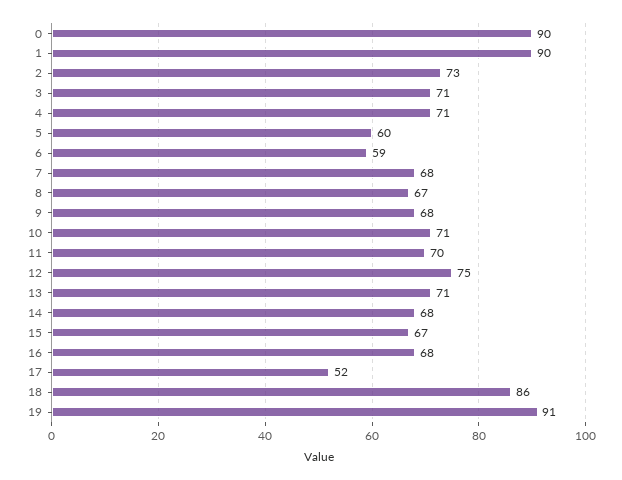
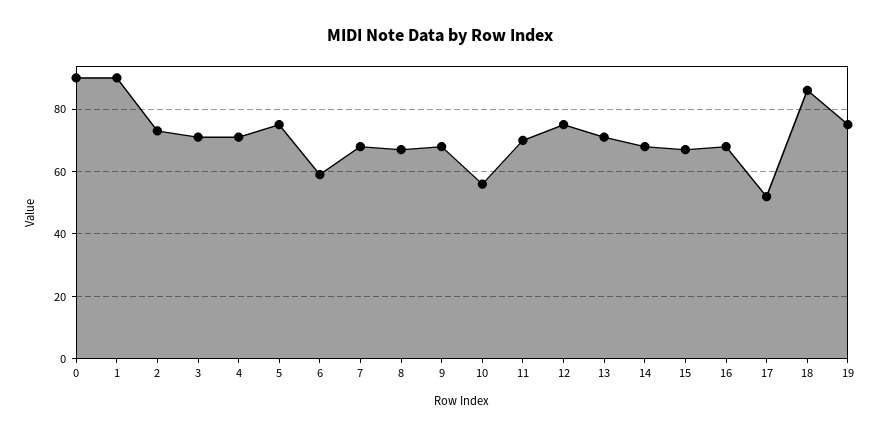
  {
    "0": 90,
    "1": 90,
    "2": 73,
    "3": 71,
    "4": 71,
-   "5": 60,
+   "5": 75,
    "6": 59,
    "7": 68,
    "8": 67,
    "9": 68,
-   "10": 71,
+   "10": 55,
    "11": 70,
    "12": 75,
    "13": 71,
    "14": 68,
    "15": 67,
    "16": 68,
    "17": 52,
    "18": 86,
-   "19": 91
+   "19": 75
  }

